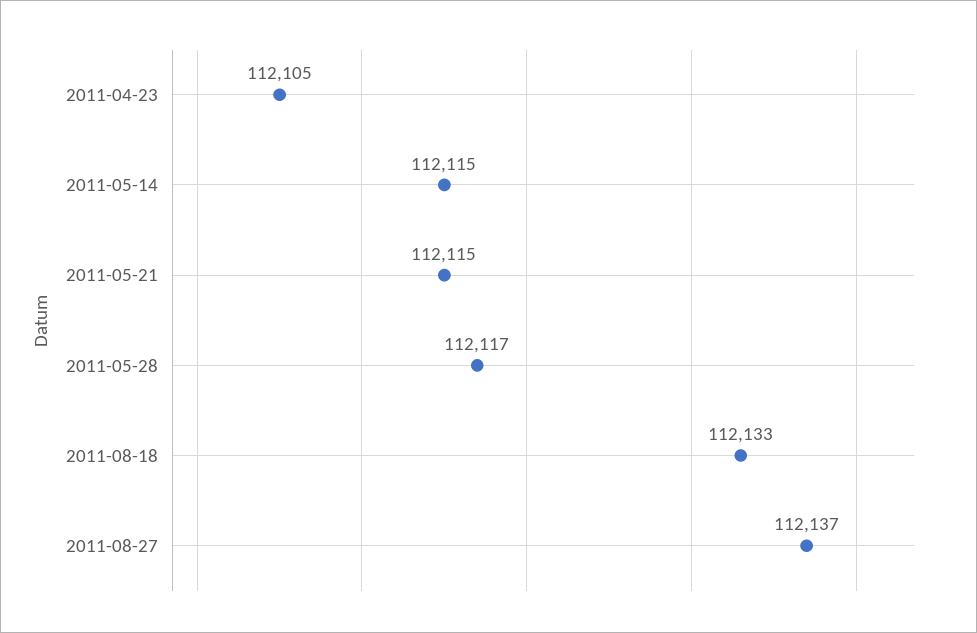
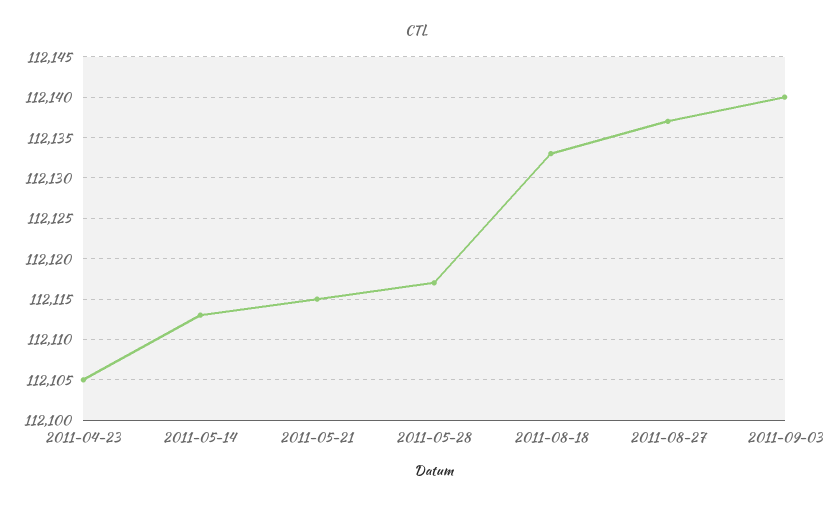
  {
    "2011-04-23": 112105,
-   "2011-05-14": 112115,
+   "2011-05-14": 112113,
    "2011-05-21": 112115,
    "2011-05-28": 112117,
    "2011-08-18": 112133,
-   "2011-08-27": 112137
+   "2011-08-27": 112137,
+   "2011-09-03": 112140
  }

